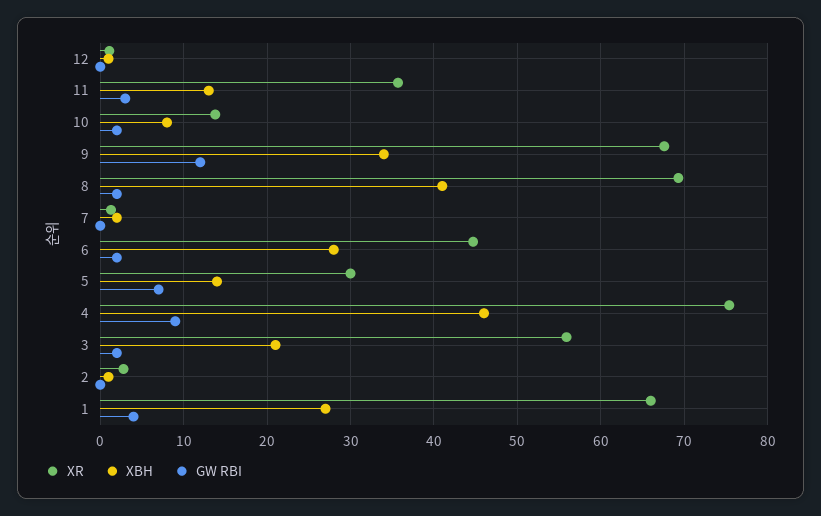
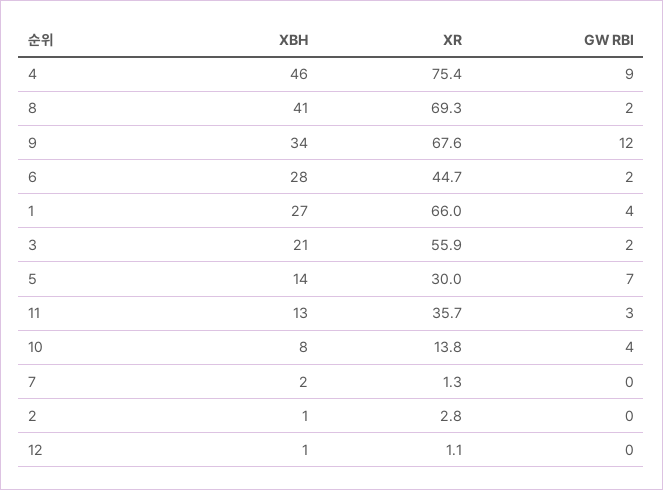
  {
    "XR": {
      "12": 1.1,
      "11": 35.7,
      "10": 13.8,
      "9": 67.6,
      "8": 69.3,
      "7": 1.3,
      "6": 44.7,
      "5": 30,
      "4": 75.4,
      "3": 55.9,
      "2": 2.8,
      "1": 66
    },
    "XBH": {
      "12": 1,
      "11": 13,
      "10": 8,
      "9": 34,
      "8": 41,
      "7": 2,
      "6": 28,
      "5": 14,
      "4": 46,
      "3": 21,
      "2": 1,
      "1": 27
    },
    "GW RBI": {
      "12": 0,
      "11": 3,
-     "10": 2,
+     "10": 4,
      "9": 12,
      "8": 2,
      "7": 0,
      "6": 2,
      "5": 7,
      "4": 9,
      "3": 2,
      "2": 0,
      "1": 4
    }
  }

